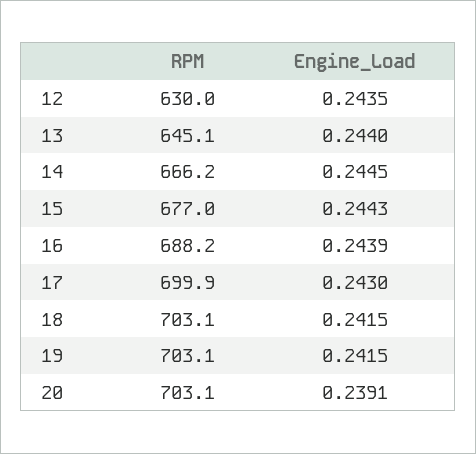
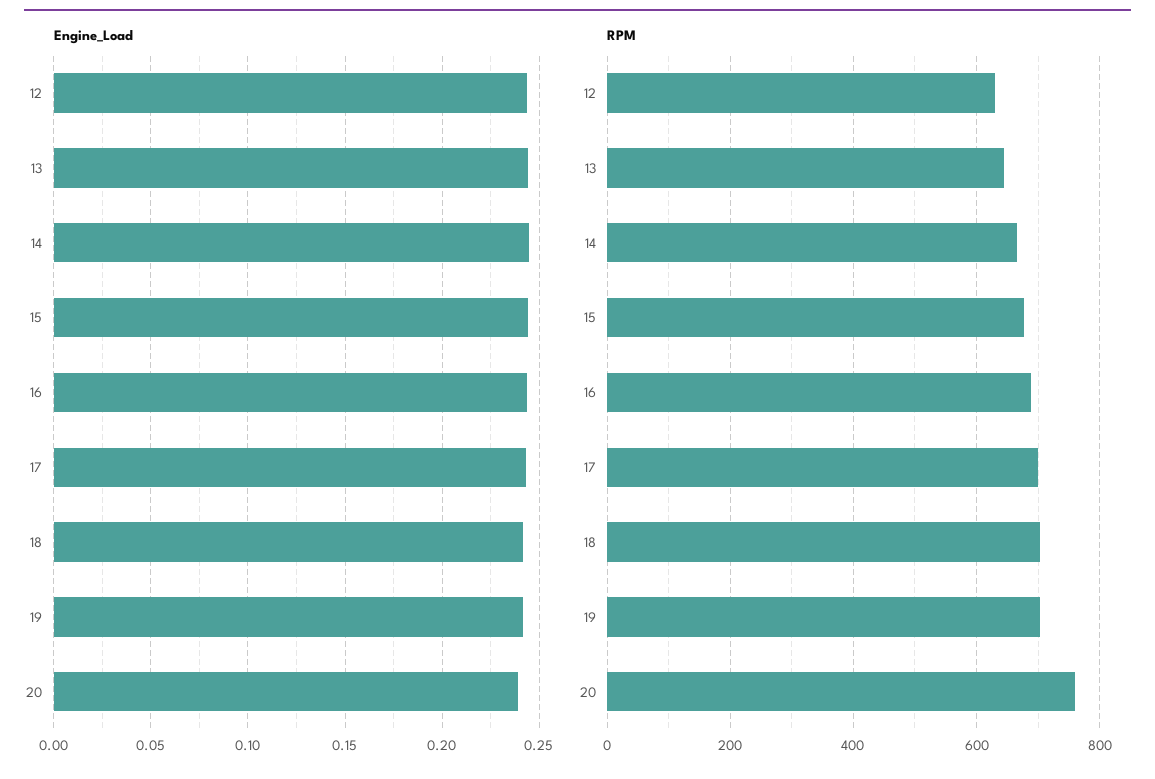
  {
    "RPM": {
      "12": 630,
      "13": 645.1,
      "14": 666.2,
      "15": 677,
      "16": 688.2,
      "17": 699.9,
      "18": 703.1,
      "19": 703.1,
-     "20": 703.1
+     "20": 760
    },
    "Engine_Load": {
      "12": 0.2435,
      "13": 0.244,
      "14": 0.2445,
      "15": 0.2443,
      "16": 0.2439,
      "17": 0.243,
      "18": 0.2415,
      "19": 0.2415,
      "20": 0.2391
    }
  }

